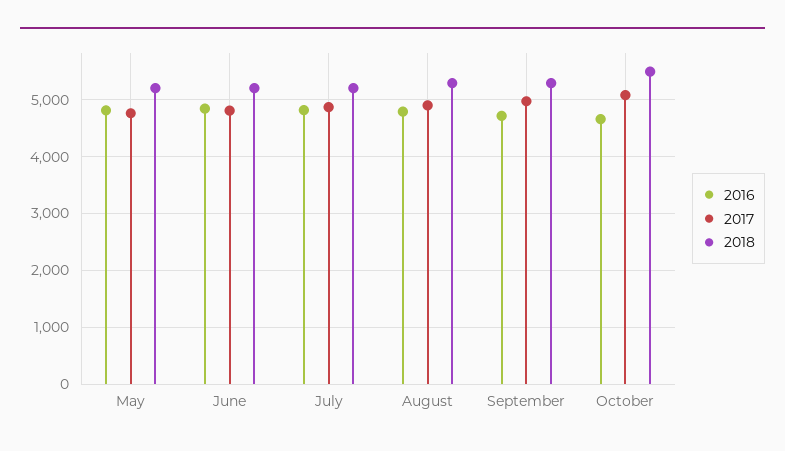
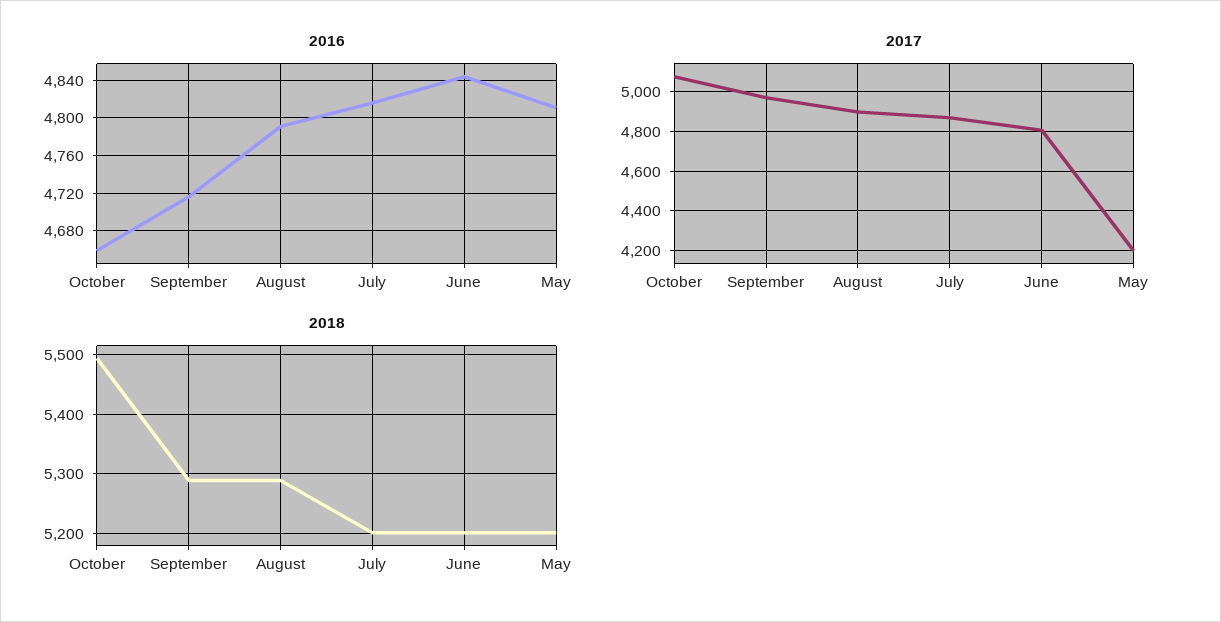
  {
    "2016": {
      "May": 4810,
      "June": 4840,
      "July": 4820,
      "August": 4790,
      "September": 4720,
      "October": 4660
    },
    "2017": {
-     "May": 4800,
+     "May": 4200,
      "June": 4800,
      "July": 4850,
      "August": 4900,
      "September": 4950,
      "October": 5100
    },
    "2018": {
      "May": 5200,
      "June": 5200,
      "July": 5200,
      "August": 5280,
      "September": 5280,
      "October": 5500
    }
  }

